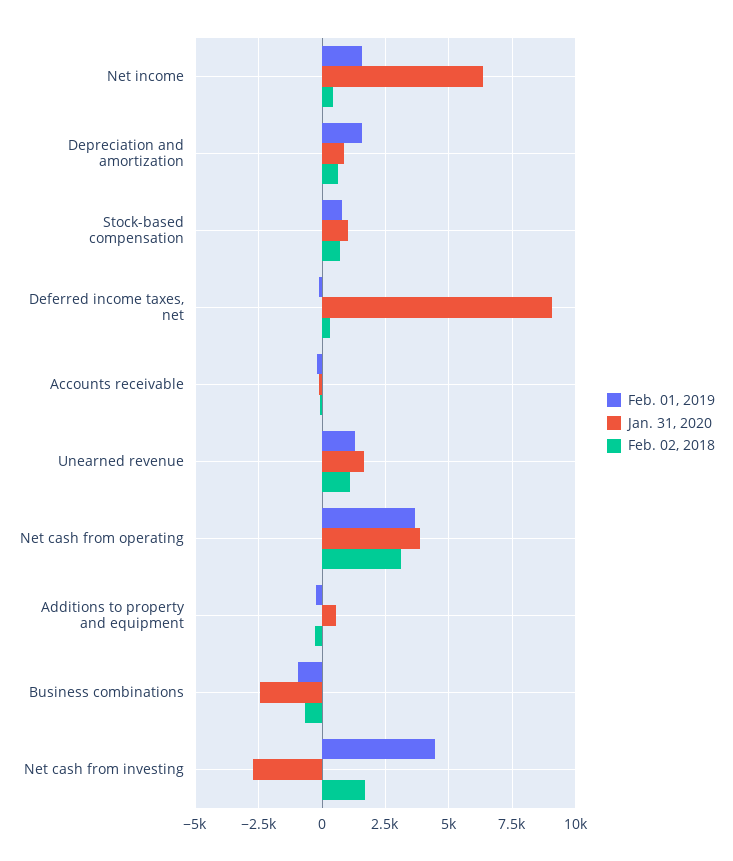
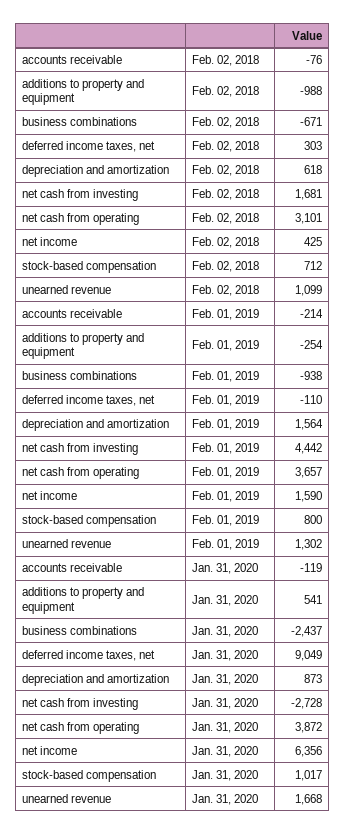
  {
    "Feb. 01, 2019": {
      "Net income": 1590,
      "Depreciation and amortization": 1564,
      "Stock-based compensation": 800,
      "Deferred income taxes, net": -110,
      "Accounts receivable": -214,
      "Unearned revenue": 1302,
      "Net cash from operating": 3657,
      "Additions to property and equipment": -254,
      "Business combinations": -938,
      "Net cash from investing": 4442
    },
    "Jan. 31, 2020": {
      "Net income": 6356,
      "Depreciation and amortization": 873,
      "Stock-based compensation": 1017,
      "Deferred income taxes, net": 9049,
      "Accounts receivable": -119,
      "Unearned revenue": 1668,
      "Net cash from operating": 3872,
      "Additions to property and equipment": 541,
      "Business combinations": -2437,
      "Net cash from investing": -2728
    },
    "Feb. 02, 2018": {
      "Net income": 425,
      "Depreciation and amortization": 618,
      "Stock-based compensation": 712,
      "Deferred income taxes, net": 303,
      "Accounts receivable": -76,
      "Unearned revenue": 1099,
      "Net cash from operating": 3101,
-     "Additions to property and equipment": -250,
+     "Additions to property and equipment": -988,
      "Business combinations": -671,
      "Net cash from investing": 1681
    }
  }

